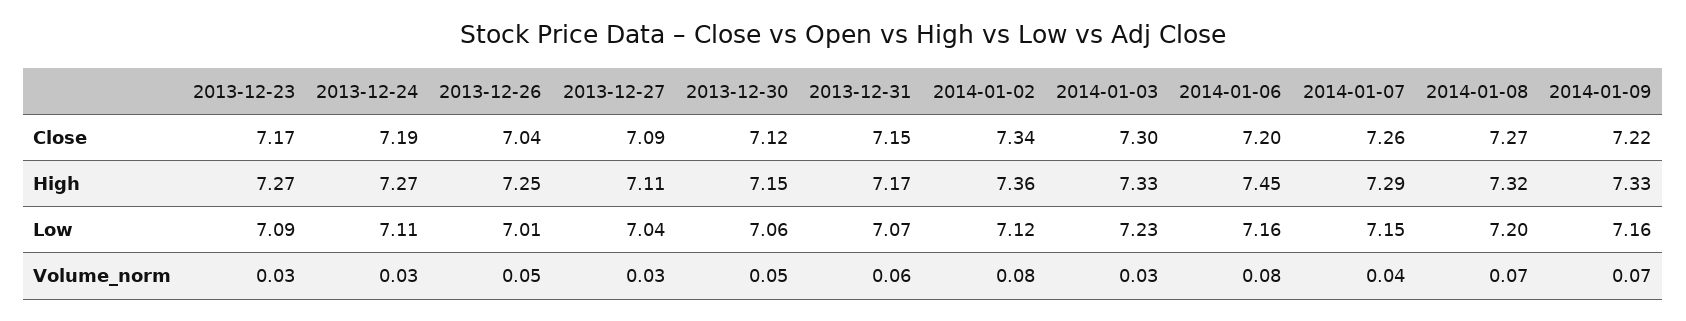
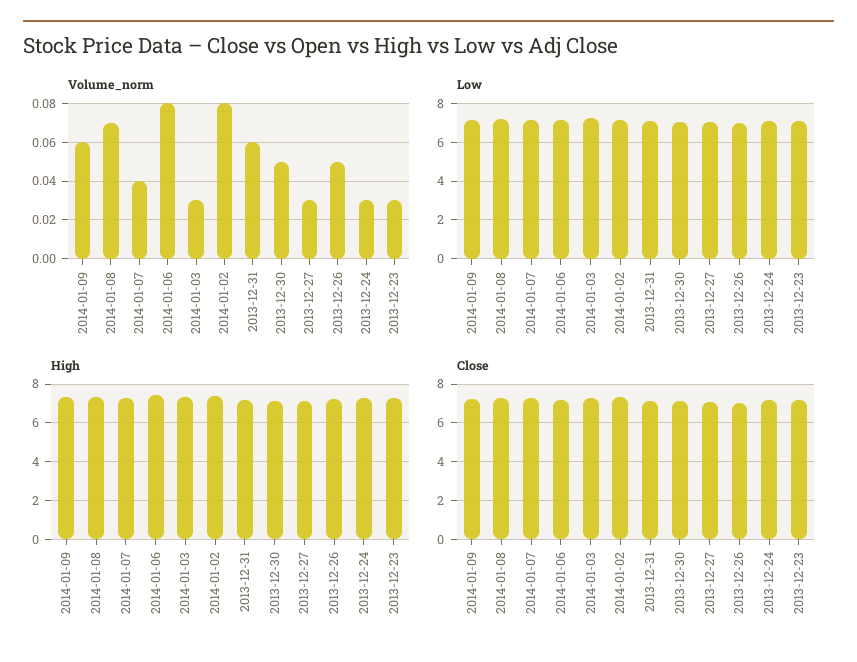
  {
    "Close": {
      "2013-12-23": 7.17,
      "2013-12-24": 7.19,
      "2013-12-26": 7.04,
      "2013-12-27": 7.09,
      "2013-12-30": 7.12,
      "2013-12-31": 7.15,
      "2014-01-02": 7.34,
      "2014-01-03": 7.3,
      "2014-01-06": 7.2,
      "2014-01-07": 7.26,
      "2014-01-08": 7.27,
      "2014-01-09": 7.22
    },
    "High": {
      "2013-12-23": 7.27,
      "2013-12-24": 7.27,
      "2013-12-26": 7.25,
      "2013-12-27": 7.11,
      "2013-12-30": 7.15,
      "2013-12-31": 7.17,
      "2014-01-02": 7.36,
      "2014-01-03": 7.33,
      "2014-01-06": 7.45,
      "2014-01-07": 7.29,
      "2014-01-08": 7.32,
      "2014-01-09": 7.33
    },
    "Low": {
      "2013-12-23": 7.09,
      "2013-12-24": 7.11,
      "2013-12-26": 7.01,
      "2013-12-27": 7.04,
      "2013-12-30": 7.06,
      "2013-12-31": 7.07,
      "2014-01-02": 7.12,
      "2014-01-03": 7.23,
      "2014-01-06": 7.16,
      "2014-01-07": 7.15,
      "2014-01-08": 7.2,
      "2014-01-09": 7.16
    },
    "Volume_norm": {
      "2013-12-23": 0.03,
      "2013-12-24": 0.03,
      "2013-12-26": 0.05,
      "2013-12-27": 0.03,
      "2013-12-30": 0.05,
      "2013-12-31": 0.06,
      "2014-01-02": 0.08,
      "2014-01-03": 0.03,
      "2014-01-06": 0.08,
      "2014-01-07": 0.04,
      "2014-01-08": 0.07,
-     "2014-01-09": 0.07
+     "2014-01-09": 0.06
    }
  }

